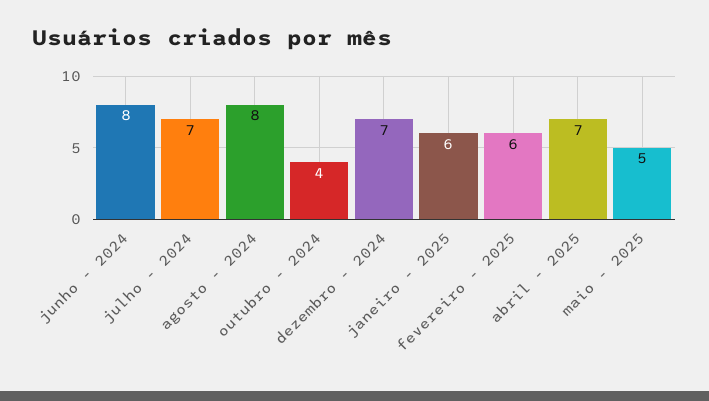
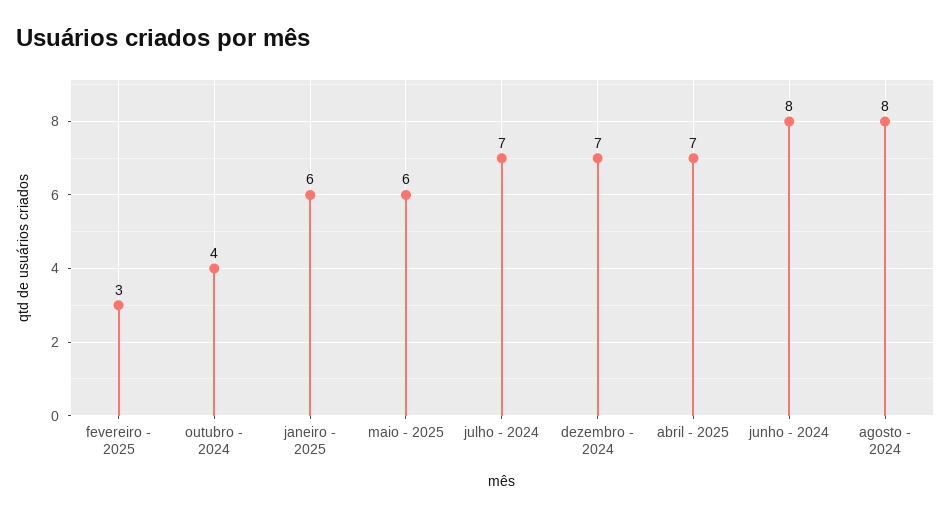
  {
    "junho - 2024": 8,
    "julho - 2024": 7,
    "agosto - 2024": 8,
    "outubro - 2024": 4,
    "dezembro - 2024": 7,
    "janeiro - 2025": 6,
-   "fevereiro - 2025": 6,
+   "fevereiro - 2025": 3,
    "abril - 2025": 7,
-   "maio - 2025": 5
+   "maio - 2025": 6
  }

